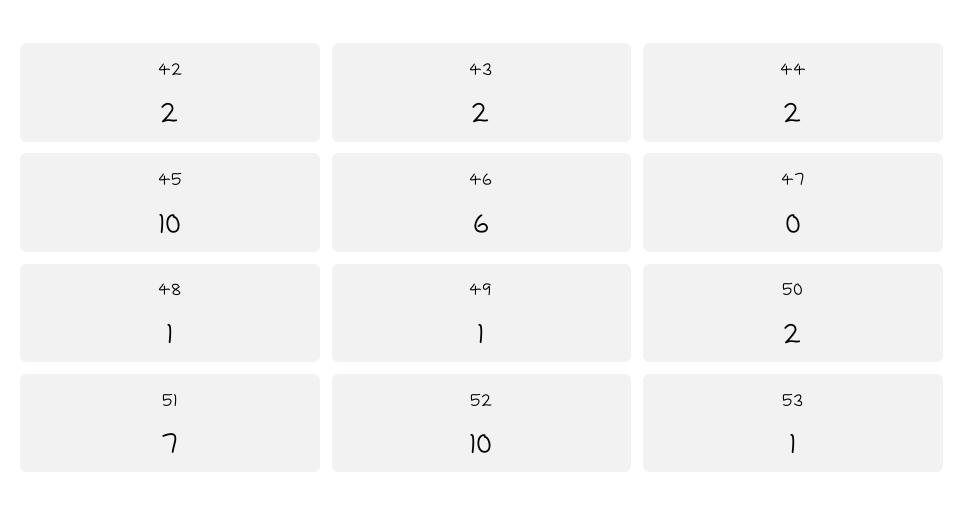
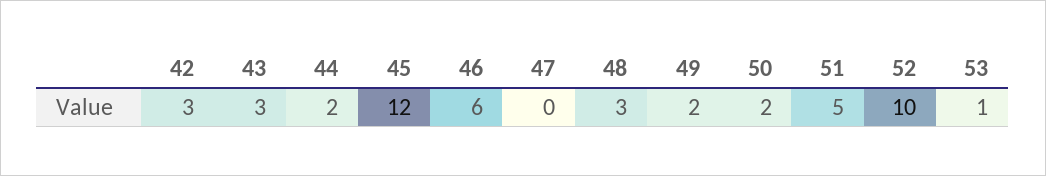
  {
-   "42": 2,
+   "42": 3,
-   "43": 2,
+   "43": 3,
    "44": 2,
-   "45": 10,
+   "45": 12,
    "46": 6,
    "47": 0,
-   "48": 1,
+   "48": 3,
-   "49": 1,
+   "49": 2,
    "50": 2,
-   "51": 7,
+   "51": 5,
    "52": 10,
    "53": 1
  }

